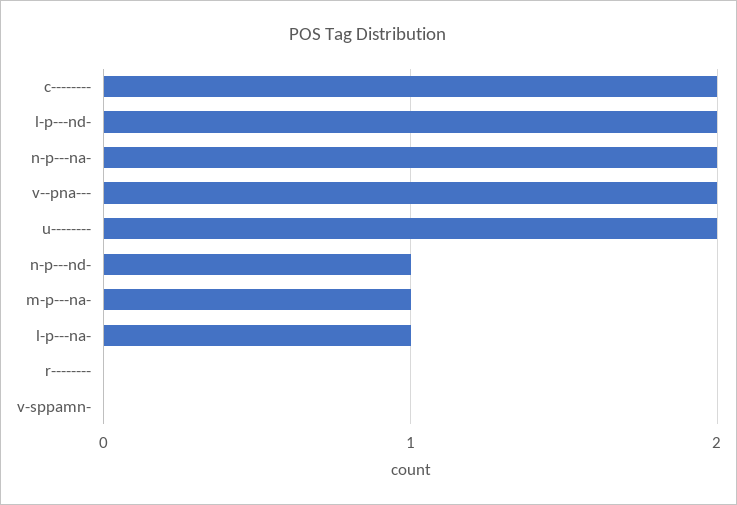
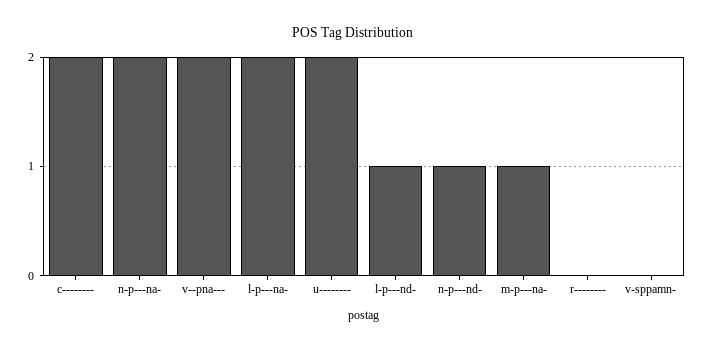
  {
    "c--------": 2,
-   "l-p---nd-": 2,
+   "l-p---nd-": 1,
    "n-p---na-": 2,
    "v--pna---": 2,
    "u--------": 2,
    "n-p---nd-": 1,
    "m-p---na-": 1,
-   "l-p---na-": 1,
+   "l-p---na-": 2,
    "r--------": 0,
    "v-sppamn-": 0
  }

